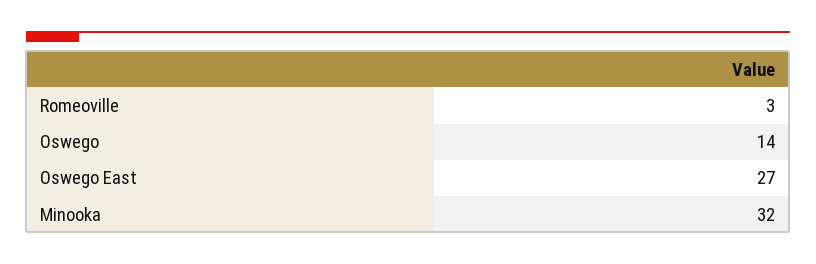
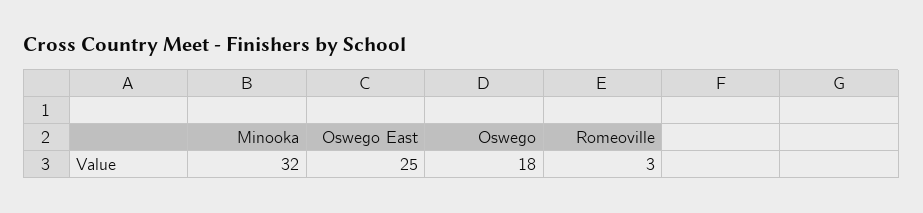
  {
    "Romeoville": 3,
-   "Oswego": 14,
+   "Oswego": 18,
-   "Oswego East": 27,
+   "Oswego East": 25,
    "Minooka": 32
  }

